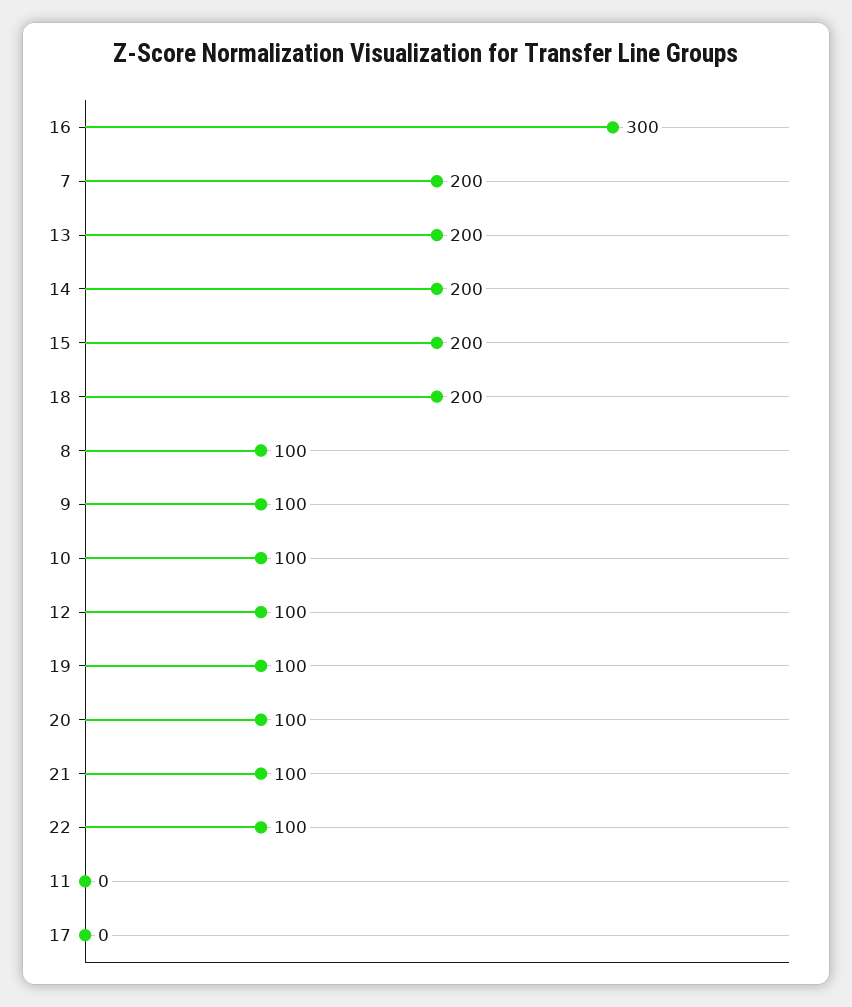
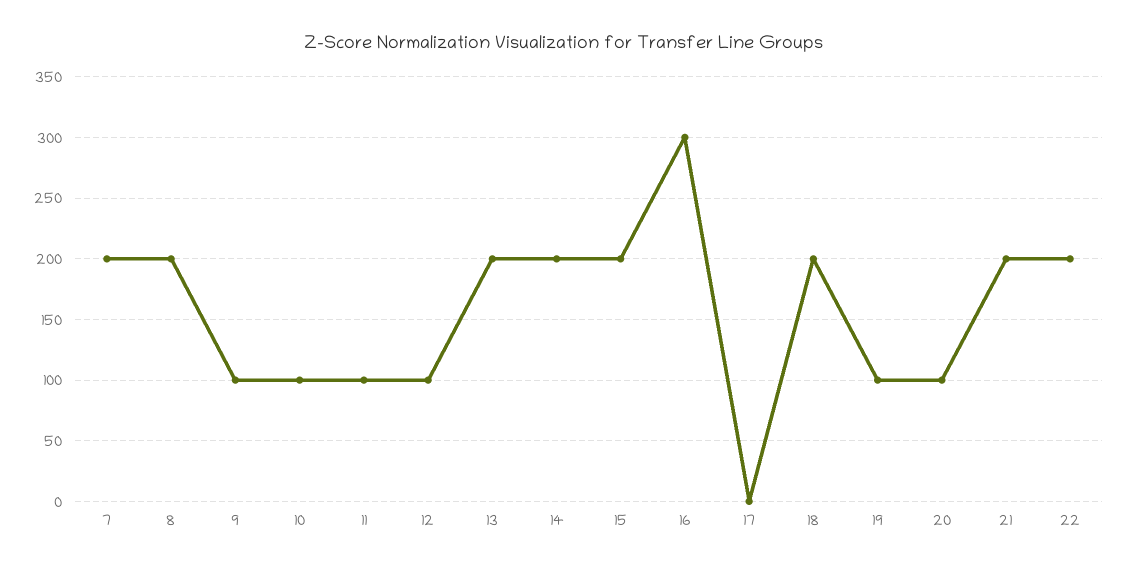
  {
    "16": 300,
    "7": 200,
    "13": 200,
    "14": 200,
    "15": 200,
    "18": 200,
-   "8": 100,
+   "8": 200,
    "9": 100,
    "10": 100,
    "12": 100,
    "19": 100,
    "20": 100,
-   "21": 100,
+   "21": 200,
-   "22": 100,
+   "22": 200,
-   "11": 0,
+   "11": 100,
    "17": 0
  }

